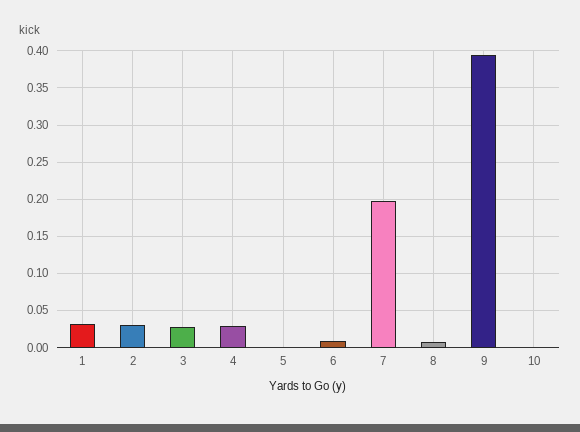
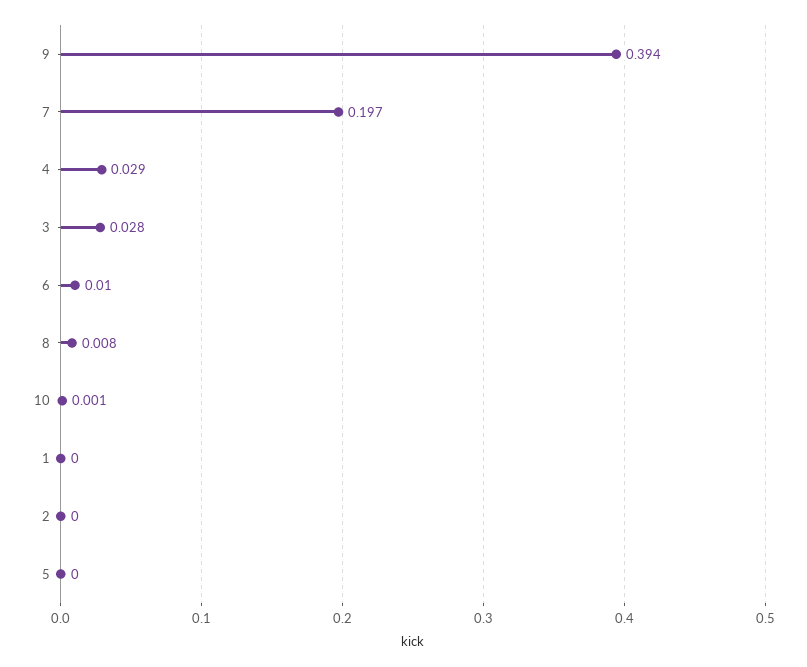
  {
-   "1": 0.03,
+   "1": 0,
-   "2": 0.03,
+   "2": 0,
    "3": 0.028,
    "4": 0.029,
    "5": 0,
    "6": 0.01,
    "7": 0.197,
    "8": 0.008,
    "9": 0.394,
    "10": 0.001
  }

